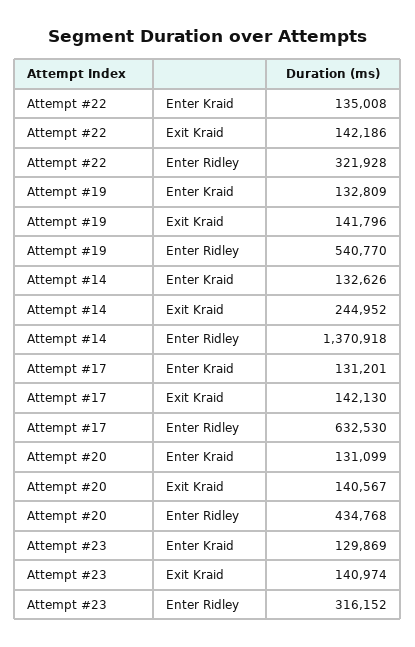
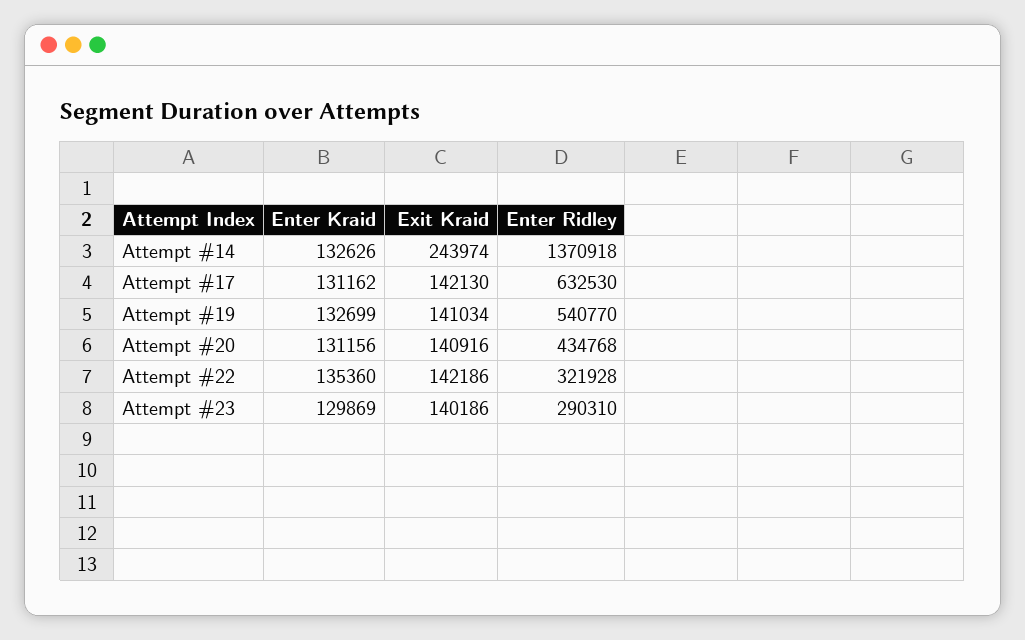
  {
    "Attempt #22": {
-     "Enter Kraid": 135008,
+     "Enter Kraid": 135360,
      "Exit Kraid": 142186,
      "Enter Ridley": 321928
    },
    "Attempt #19": {
-     "Enter Kraid": 132809,
+     "Enter Kraid": 132699,
-     "Exit Kraid": 141796,
+     "Exit Kraid": 141034,
      "Enter Ridley": 540770
    },
    "Attempt #14": {
      "Enter Kraid": 132626,
-     "Exit Kraid": 244952,
+     "Exit Kraid": 243974,
      "Enter Ridley": 1370918
    },
    "Attempt #17": {
-     "Enter Kraid": 131201,
+     "Enter Kraid": 131162,
      "Exit Kraid": 142130,
      "Enter Ridley": 632530
    },
    "Attempt #20": {
-     "Enter Kraid": 131099,
+     "Enter Kraid": 131156,
-     "Exit Kraid": 140567,
+     "Exit Kraid": 140916,
      "Enter Ridley": 434768
    },
    "Attempt #23": {
      "Enter Kraid": 129869,
-     "Exit Kraid": 140974,
+     "Exit Kraid": 140186,
-     "Enter Ridley": 316152
+     "Enter Ridley": 290310
    }
  }

